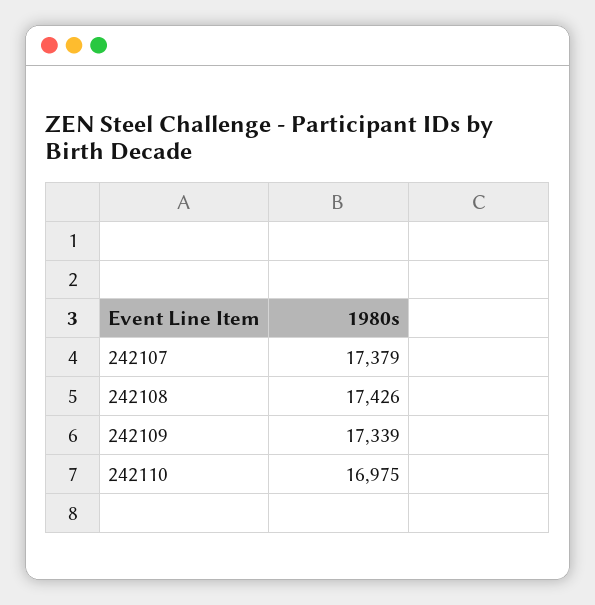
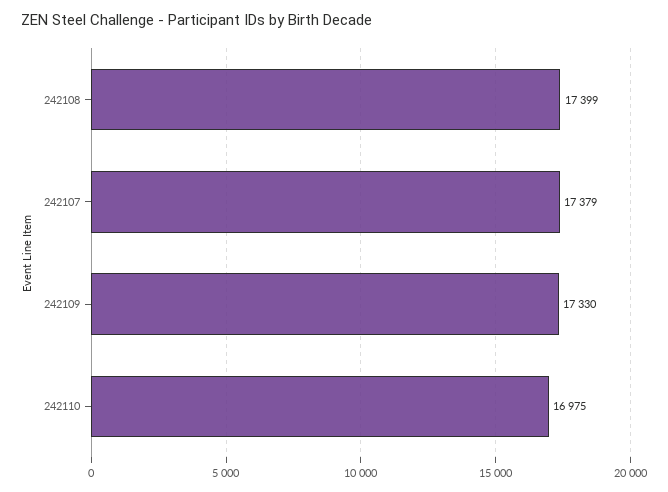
  {
    "242107": 17379,
-   "242108": 17426,
+   "242108": 17399,
-   "242109": 17339,
+   "242109": 17330,
    "242110": 16975
  }

